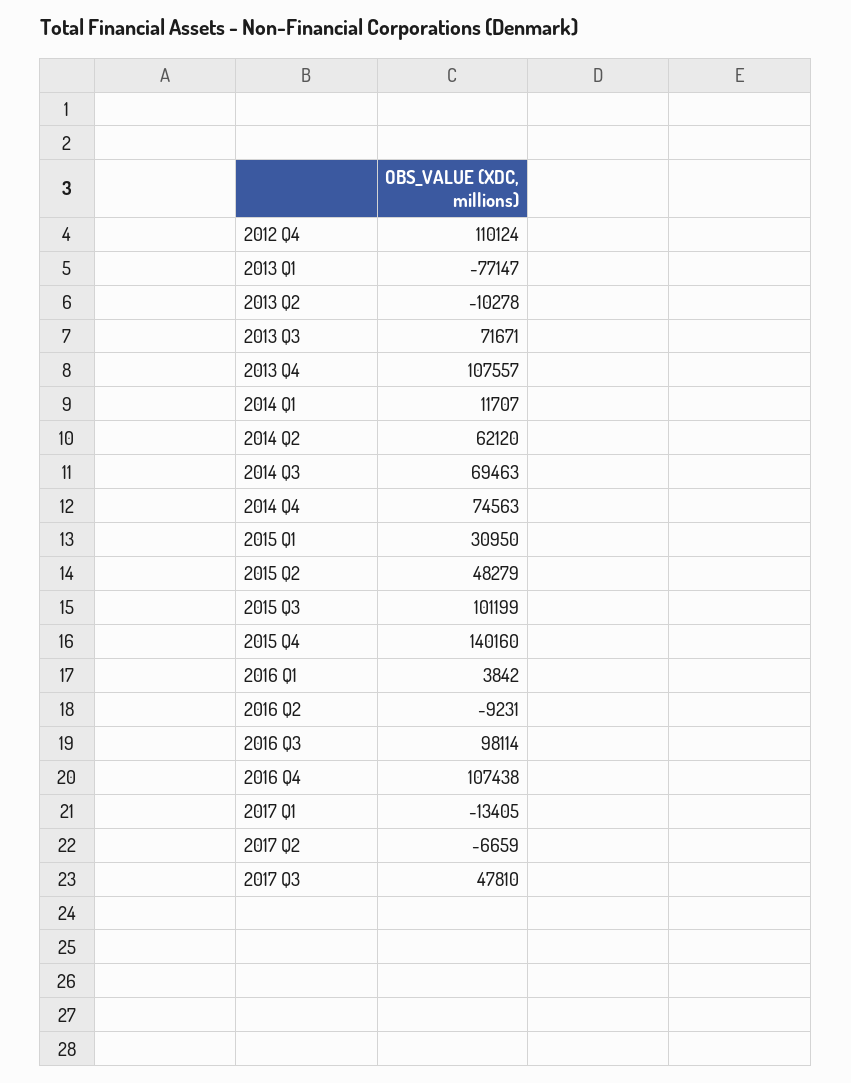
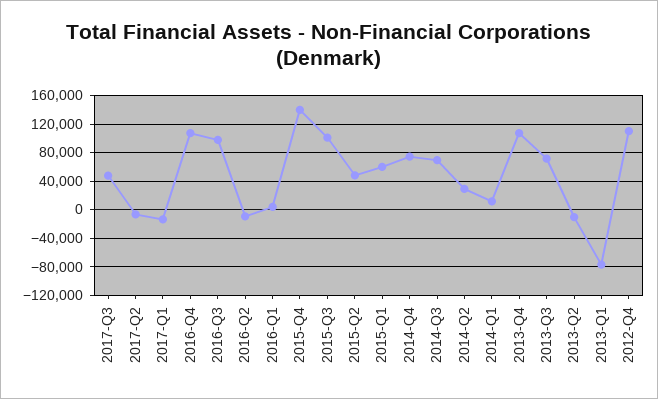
  {
    "2012 Q4": 110124,
    "2013 Q1": -77147,
    "2013 Q2": -10278,
    "2013 Q3": 71671,
    "2013 Q4": 107557,
    "2014 Q1": 11707,
-   "2014 Q2": 62120,
+   "2014 Q2": 30000,
    "2014 Q3": 69463,
    "2014 Q4": 74563,
-   "2015 Q1": 30950,
+   "2015 Q1": 60000,
    "2015 Q2": 48279,
    "2015 Q3": 101199,
    "2015 Q4": 140160,
    "2016 Q1": 3842,
    "2016 Q2": -9231,
    "2016 Q3": 98114,
    "2016 Q4": 107438,
    "2017 Q1": -13405,
    "2017 Q2": -6659,
    "2017 Q3": 47810
  }

